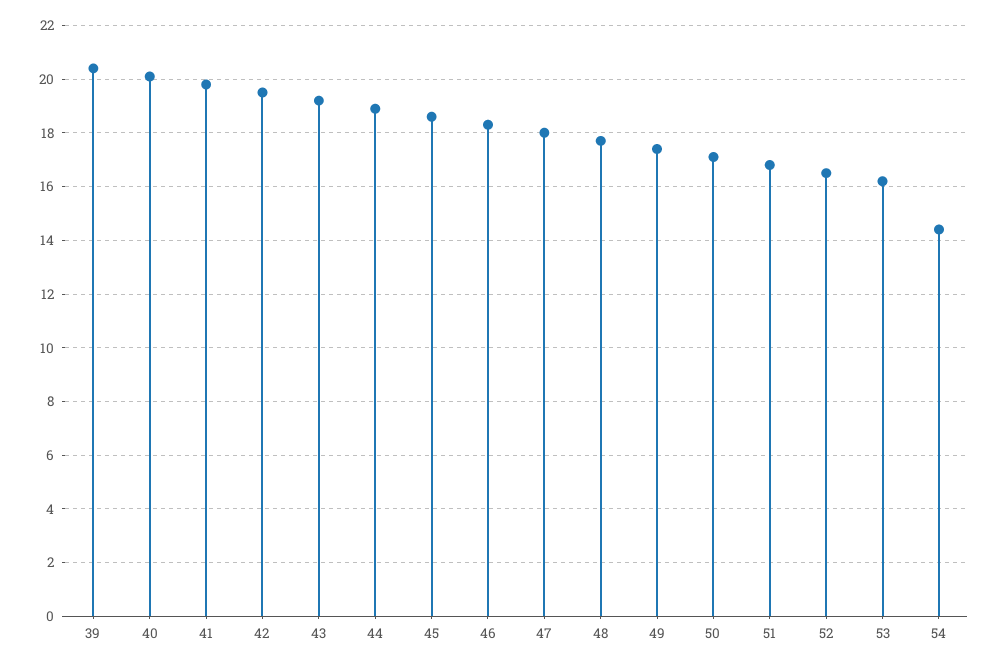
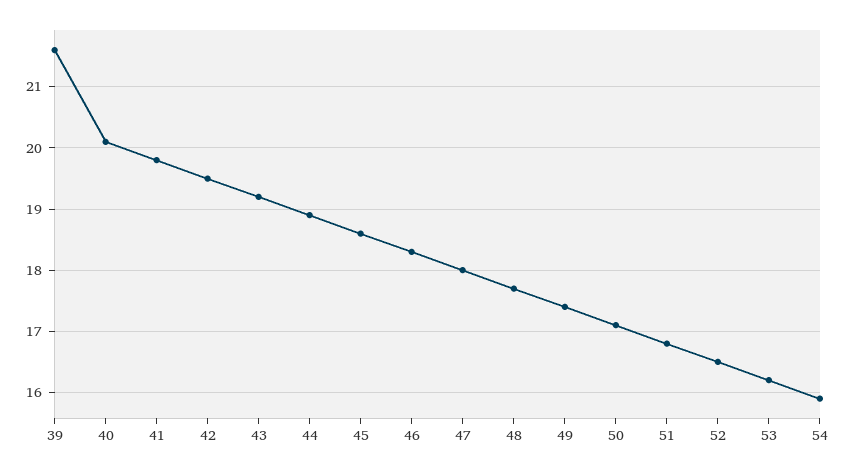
  {
-   "39": 20.5,
+   "39": 21.6,
    "40": 20.1,
    "41": 19.8,
    "42": 19.5,
    "43": 19.2,
    "44": 18.9,
    "45": 18.6,
    "46": 18.3,
    "47": 18,
    "48": 17.7,
    "49": 17.4,
    "50": 17.1,
    "51": 16.8,
    "52": 16.5,
    "53": 16.2,
-   "54": 14.5
+   "54": 15.9
  }

